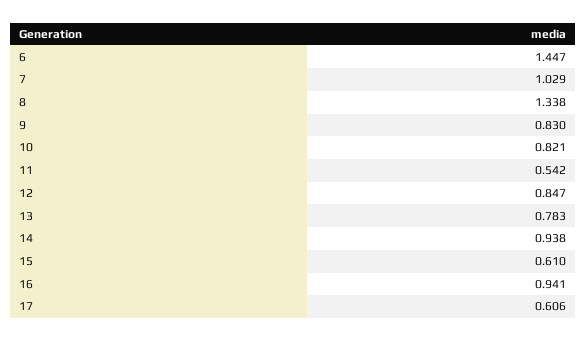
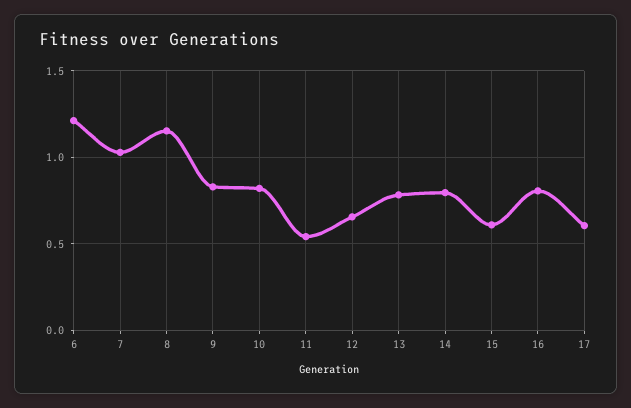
  {
-   "6": 1.447,
+   "6": 1.2,
    "7": 1.029,
-   "8": 1.338,
+   "8": 1.15,
    "9": 0.83,
    "10": 0.821,
    "11": 0.542,
-   "12": 0.847,
+   "12": 0.65,
    "13": 0.783,
-   "14": 0.938,
+   "14": 0.8,
    "15": 0.61,
-   "16": 0.941,
+   "16": 0.8,
    "17": 0.606
  }

